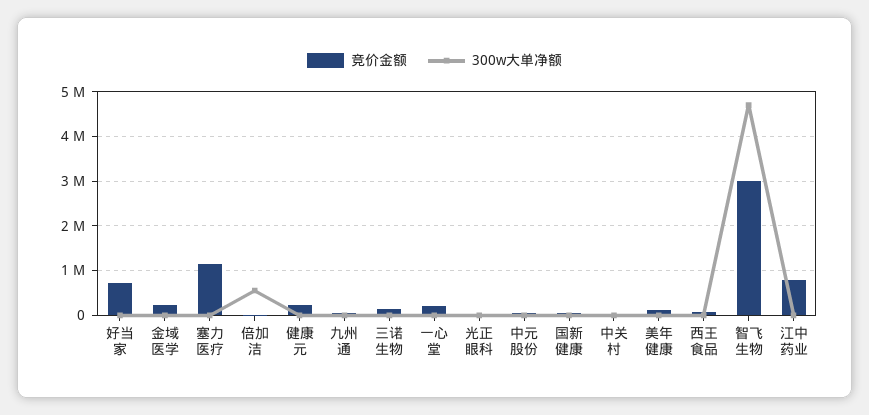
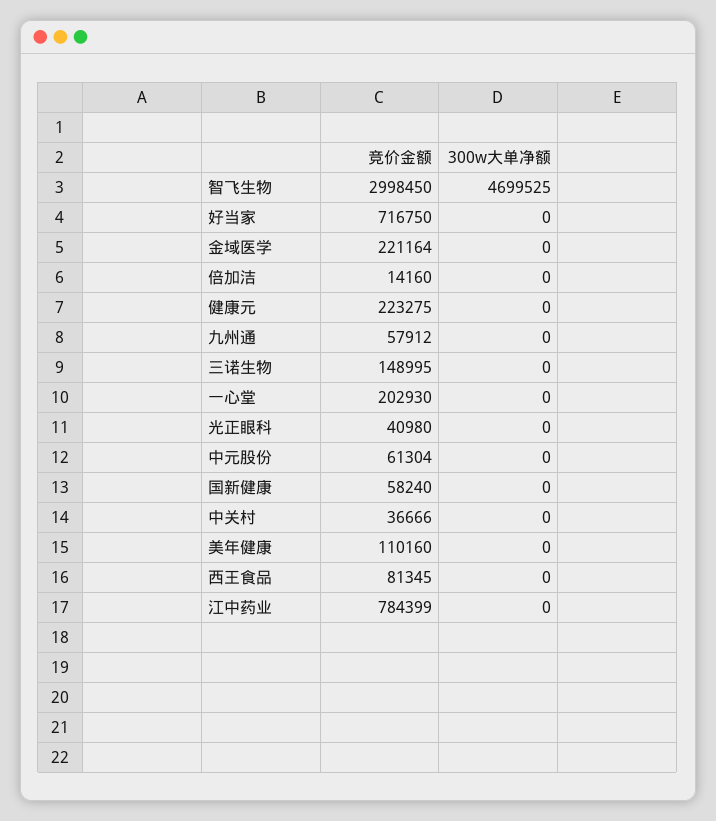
  {
    "竞价金额": {
      "好当家": 716750,
      "金域医学": 221164,
-     "塞力医疗": 1200000,
      "倍加洁": 14160,
      "健康元": 223275,
      "九州通": 57912,
      "三诺生物": 148995,
      "一心堂": 202930,
      "光正眼科": 40980,
      "中元股份": 61304,
      "国新健康": 58240,
      "中关村": 36666,
      "美年健康": 110160,
      "西王食品": 81345,
      "智飞生物": 2998450,
      "江中药业": 784399
    },
    "300w大单净额": {
      "好当家": 0,
      "金域医学": 0,
-     "塞力医疗": 0,
-     "倍加洁": 600000,
+     "倍加洁": 0,
      "健康元": 0,
      "九州通": 0,
      "三诺生物": 0,
      "一心堂": 0,
      "光正眼科": 0,
      "中元股份": 0,
      "国新健康": 0,
      "中关村": 0,
      "美年健康": 0,
      "西王食品": 0,
      "智飞生物": 4699525,
      "江中药业": 0
    }
  }

